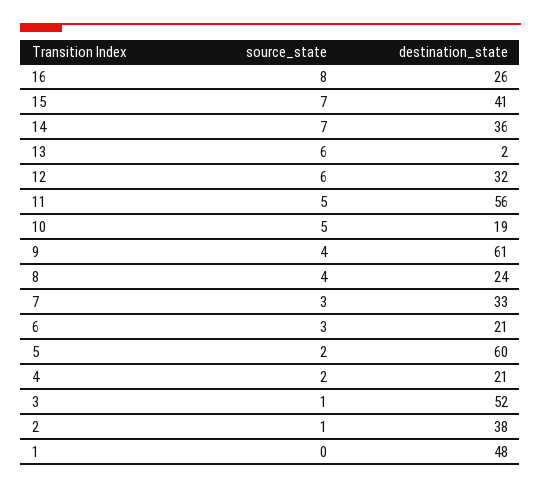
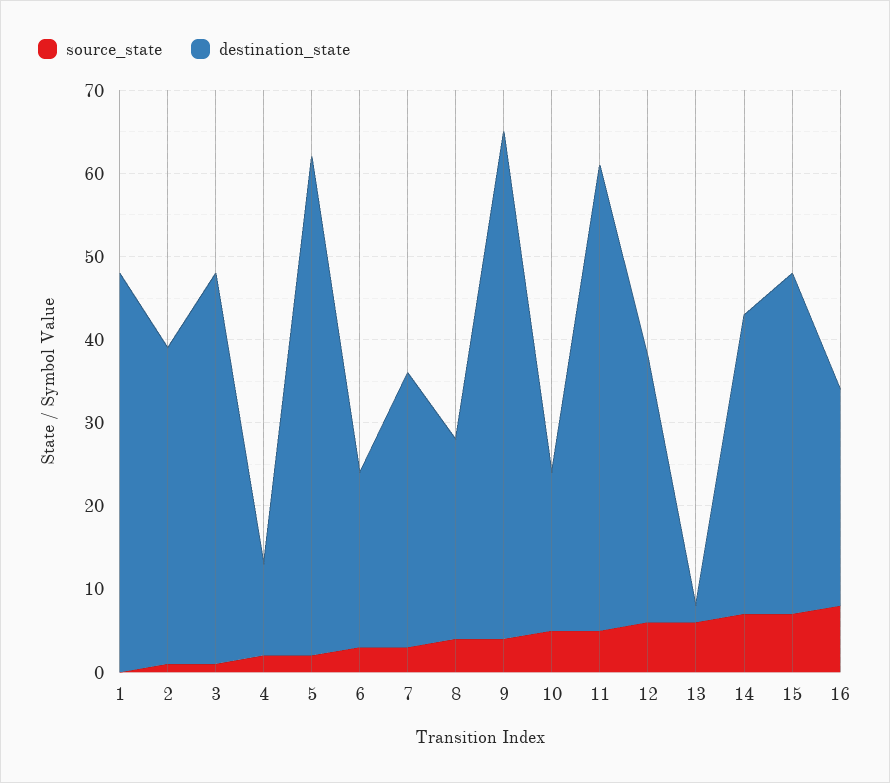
  {
    "source_state": {
      "16": 8,
      "15": 7,
      "14": 7,
      "13": 6,
      "12": 6,
      "11": 5,
      "10": 5,
      "9": 4,
      "8": 4,
      "7": 3,
      "6": 3,
      "5": 2,
      "4": 2,
      "3": 1,
      "2": 1,
      "1": 0
    },
    "destination_state": {
      "16": 26,
      "15": 41,
      "14": 36,
      "13": 2,
      "12": 32,
      "11": 56,
      "10": 19,
      "9": 61,
      "8": 24,
      "7": 33,
      "6": 21,
      "5": 60,
-     "4": 21,
+     "4": 11,
-     "3": 52,
+     "3": 47,
      "2": 38,
      "1": 48
    }
  }

